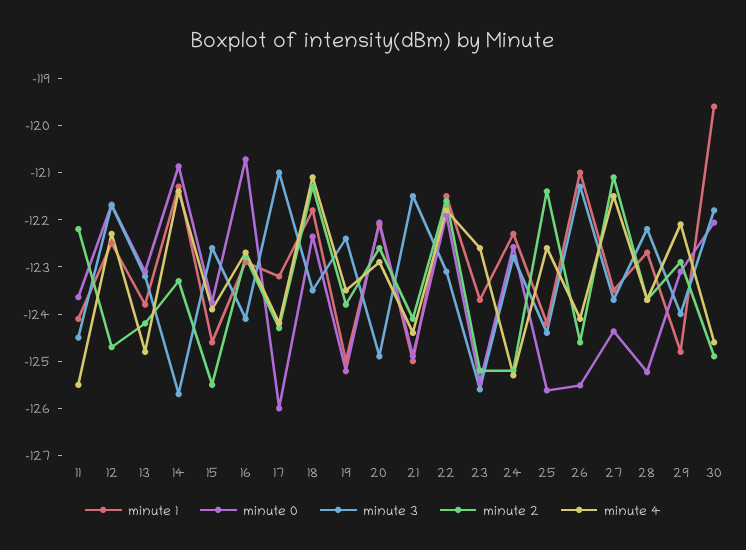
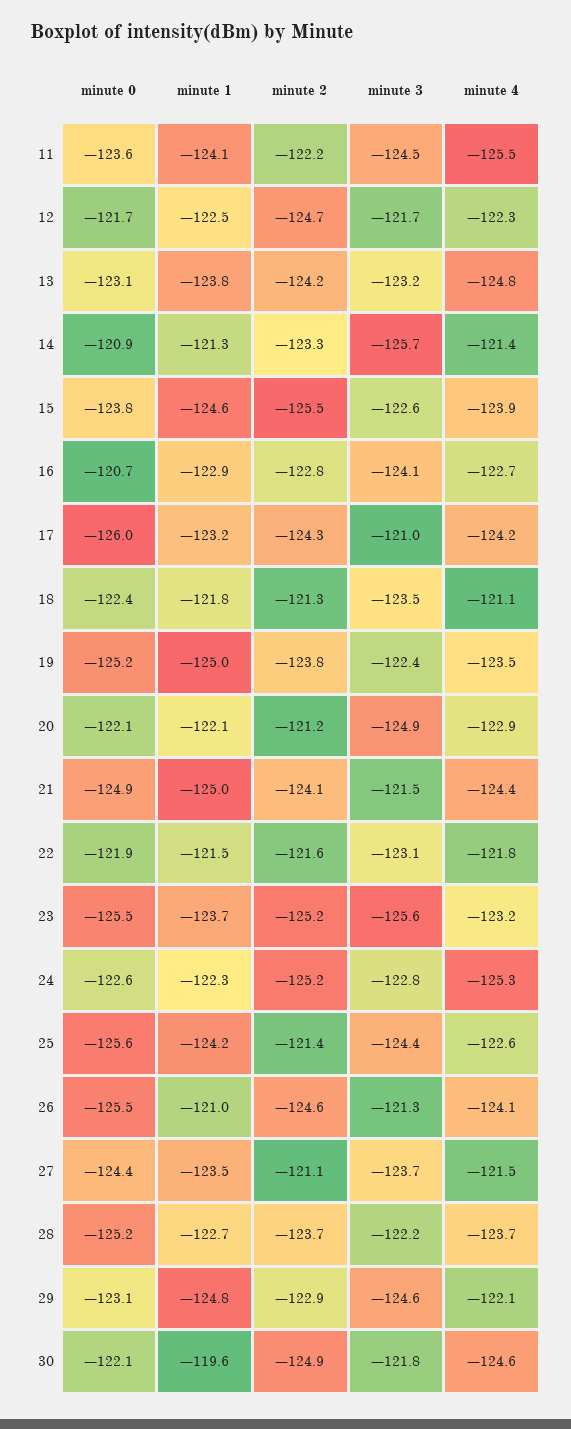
  {
    "minute 1": {
      "11": -124.1,
      "12": -122.5,
      "13": -123.8,
      "14": -121.3,
      "15": -124.6,
      "16": -122.9,
      "17": -123.2,
      "18": -121.8,
      "19": -125,
      "20": -122.1,
      "21": -125,
      "22": -121.5,
      "23": -123.7,
      "24": -122.3,
      "25": -124.2,
      "26": -121,
      "27": -123.5,
      "28": -122.7,
      "29": -124.8,
      "30": -119.6
    },
    "minute 0": {
      "11": -123.6,
      "12": -121.7,
      "13": -123.1,
      "14": -120.9,
      "15": -123.8,
      "16": -120.7,
      "17": -126,
      "18": -122.4,
      "19": -125.2,
      "20": -122.1,
      "21": -124.9,
      "22": -121.9,
      "23": -125.5,
      "24": -122.6,
      "25": -125.6,
      "26": -125.5,
      "27": -124.4,
      "28": -125.2,
      "29": -123.1,
      "30": -122.1
    },
    "minute 3": {
      "11": -124.5,
      "12": -121.7,
      "13": -123.2,
      "14": -125.7,
      "15": -122.6,
      "16": -124.1,
      "17": -121,
      "18": -123.5,
      "19": -122.4,
      "20": -124.9,
      "21": -121.5,
      "22": -123.1,
      "23": -125.6,
      "24": -122.8,
      "25": -124.4,
      "26": -121.3,
      "27": -123.7,
      "28": -122.2,
-     "29": -124,
+     "29": -124.6,
      "30": -121.8
    },
    "minute 2": {
      "11": -122.2,
      "12": -124.7,
      "13": -124.2,
      "14": -123.3,
      "15": -125.5,
      "16": -122.8,
      "17": -124.3,
      "18": -121.3,
      "19": -123.8,
-     "20": -122.6,
+     "20": -121.2,
      "21": -124.1,
      "22": -121.6,
      "23": -125.2,
      "24": -125.2,
      "25": -121.4,
      "26": -124.6,
      "27": -121.1,
      "28": -123.7,
      "29": -122.9,
      "30": -124.9
    },
    "minute 4": {
      "11": -125.5,
      "12": -122.3,
      "13": -124.8,
      "14": -121.4,
      "15": -123.9,
      "16": -122.7,
      "17": -124.2,
      "18": -121.1,
      "19": -123.5,
      "20": -122.9,
      "21": -124.4,
      "22": -121.8,
-     "23": -122.6,
+     "23": -123.2,
      "24": -125.3,
      "25": -122.6,
      "26": -124.1,
      "27": -121.5,
      "28": -123.7,
      "29": -122.1,
      "30": -124.6
    }
  }

